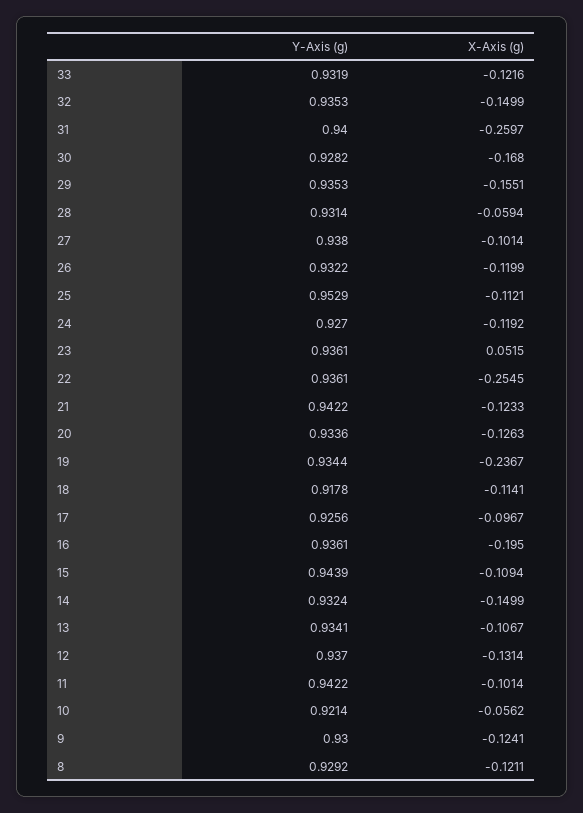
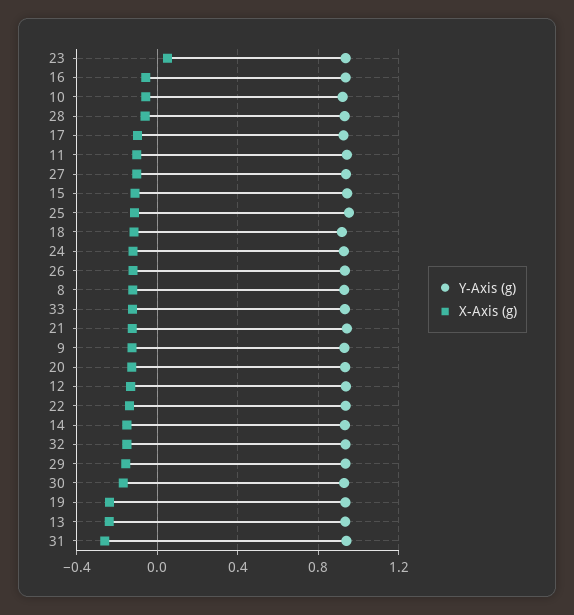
  {
    "Y-Axis (g)": {
      "33": 0.9319,
      "32": 0.9353,
      "31": 0.94,
      "30": 0.9282,
      "29": 0.9353,
      "28": 0.9314,
      "27": 0.938,
      "26": 0.9322,
      "25": 0.9529,
      "24": 0.927,
      "23": 0.9361,
      "22": 0.9361,
      "21": 0.9422,
      "20": 0.9336,
      "19": 0.9344,
      "18": 0.9178,
      "17": 0.9256,
      "16": 0.9361,
      "15": 0.9439,
      "14": 0.9324,
      "13": 0.9341,
      "12": 0.937,
      "11": 0.9422,
      "10": 0.9214,
      "9": 0.93,
      "8": 0.9292
    },
    "X-Axis (g)": {
      "33": -0.1216,
      "32": -0.1499,
      "31": -0.2597,
      "30": -0.168,
      "29": -0.1551,
      "28": -0.0594,
      "27": -0.1014,
      "26": -0.1199,
      "25": -0.1121,
      "24": -0.1192,
      "23": 0.0515,
-     "22": -0.2545,
+     "22": -0.15,
      "21": -0.1233,
      "20": -0.1263,
      "19": -0.2367,
      "18": -0.1141,
      "17": -0.0967,
-     "16": -0.195,
+     "16": -0.05,
      "15": -0.1094,
      "14": -0.1499,
-     "13": -0.1067,
+     "13": -0.25,
      "12": -0.1314,
      "11": -0.1014,
      "10": -0.0562,
      "9": -0.1241,
      "8": -0.1211
    }
  }

